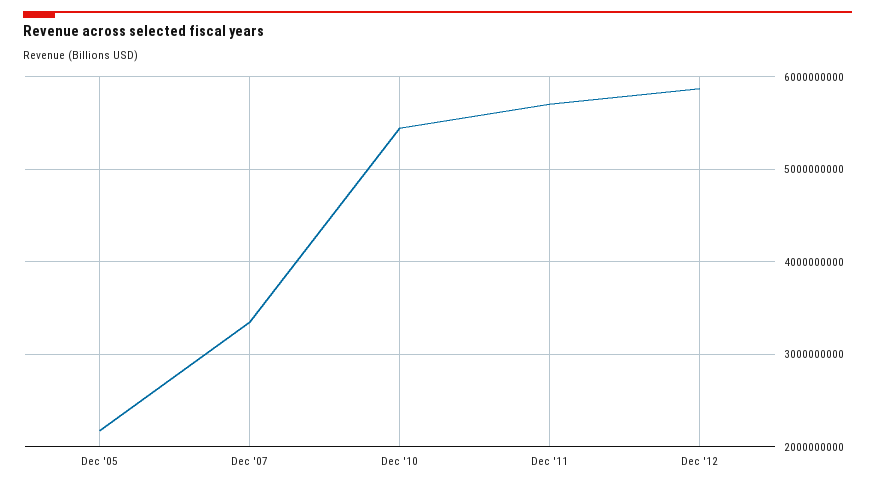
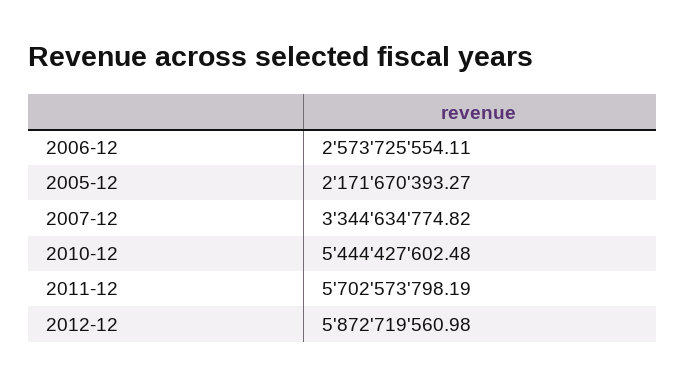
  {
    "Dec '05": 2171670393.27,
    "Dec '07": 3344634774.82,
    "Dec '10": 5444427602.48,
    "Dec '11": 5702573798.19,
-   "Dec '12": 5872719560.98
+   "Dec '12": 5872719560.98,
+   "2006-12": 2573725554.11
  }

